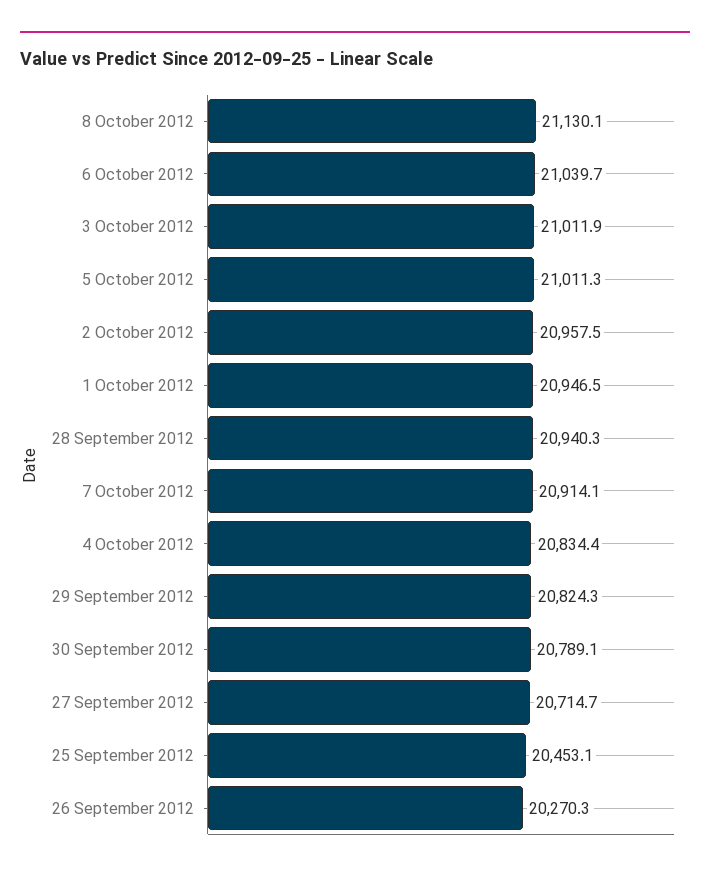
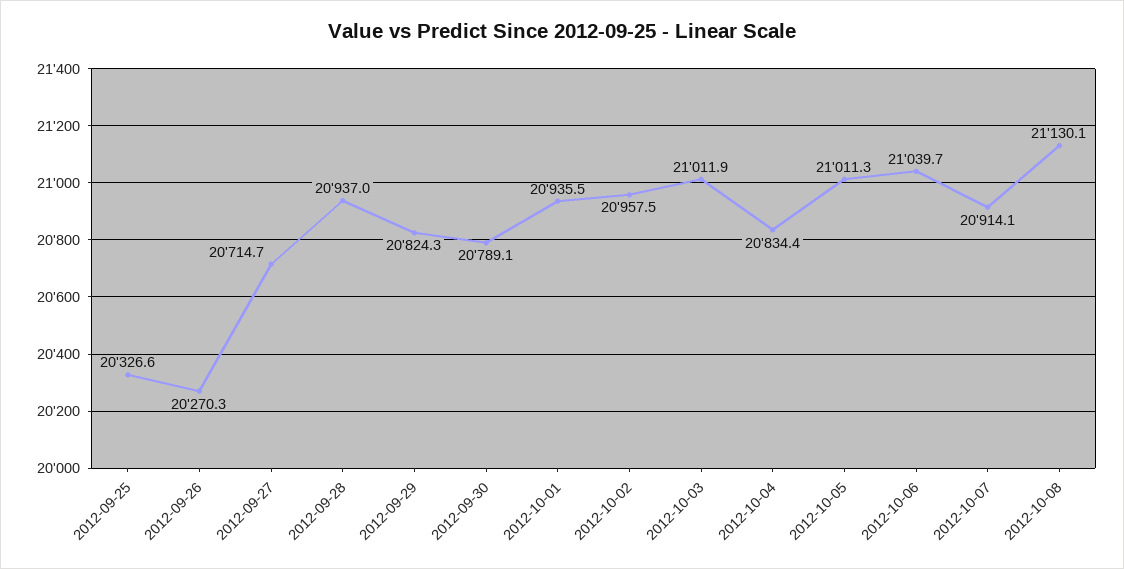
  {
    "8 October 2012": 21130.1,
    "6 October 2012": 21039.7,
    "3 October 2012": 21011.9,
    "5 October 2012": 21011.3,
    "2 October 2012": 20957.5,
-   "1 October 2012": 20946.5,
+   "1 October 2012": 20935.5,
-   "28 September 2012": 20940.3,
+   "28 September 2012": 20937,
    "7 October 2012": 20914.1,
    "4 October 2012": 20834.4,
    "29 September 2012": 20824.3,
    "30 September 2012": 20789.1,
    "27 September 2012": 20714.7,
-   "25 September 2012": 20453.1,
+   "25 September 2012": 20326.6,
    "26 September 2012": 20270.3
  }

